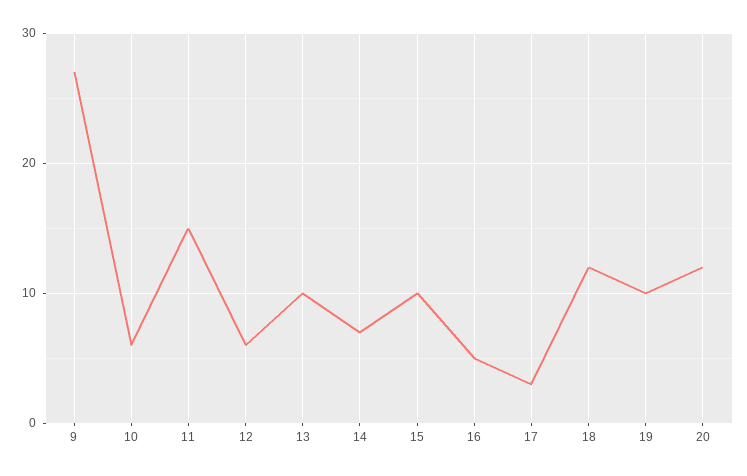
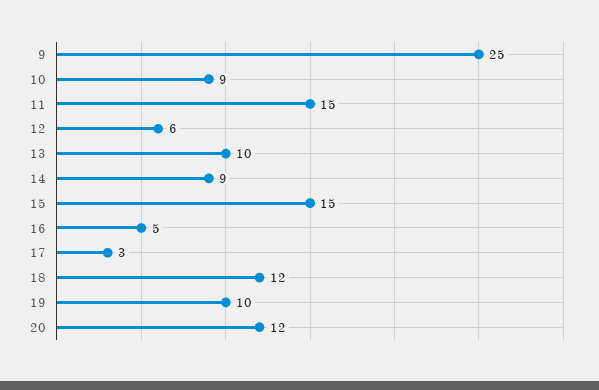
  {
-   "9": 27,
+   "9": 25,
-   "10": 6,
+   "10": 9,
    "11": 15,
    "12": 6,
    "13": 10,
-   "14": 7,
+   "14": 9,
-   "15": 10,
+   "15": 15,
    "16": 5,
    "17": 3,
    "18": 12,
    "19": 10,
    "20": 12
  }

